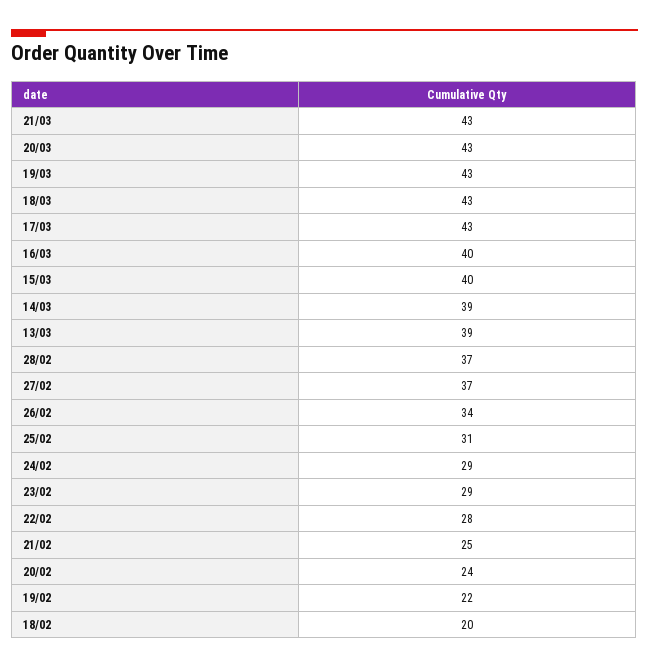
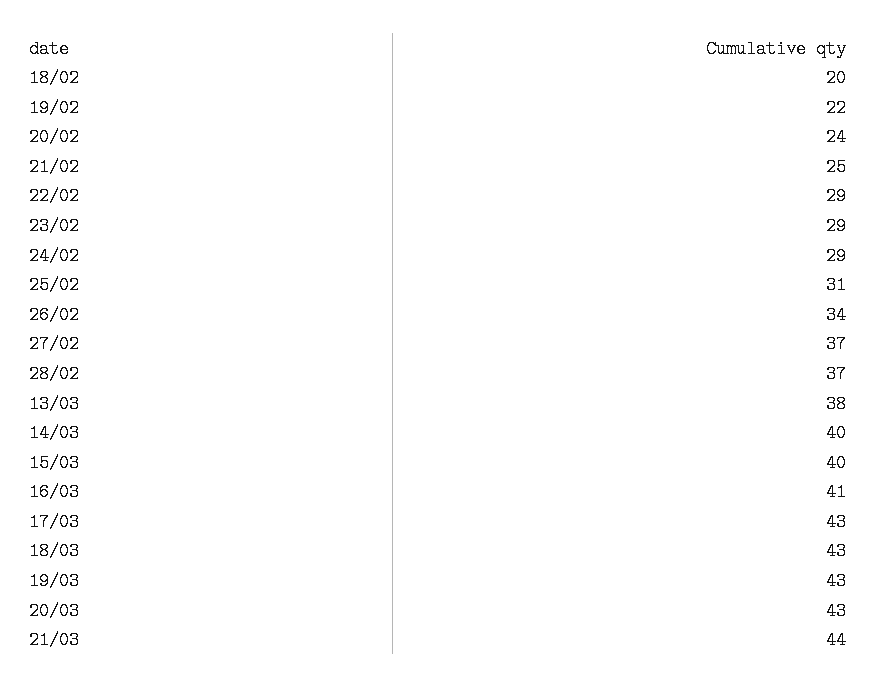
  {
-   "21/03": 43,
+   "21/03": 44,
    "20/03": 43,
    "19/03": 43,
    "18/03": 43,
    "17/03": 43,
-   "16/03": 40,
+   "16/03": 41,
    "15/03": 40,
-   "14/03": 39,
+   "14/03": 40,
-   "13/03": 39,
+   "13/03": 38,
    "28/02": 37,
    "27/02": 37,
    "26/02": 34,
    "25/02": 31,
    "24/02": 29,
    "23/02": 29,
-   "22/02": 28,
+   "22/02": 29,
    "21/02": 25,
    "20/02": 24,
    "19/02": 22,
    "18/02": 20
  }

